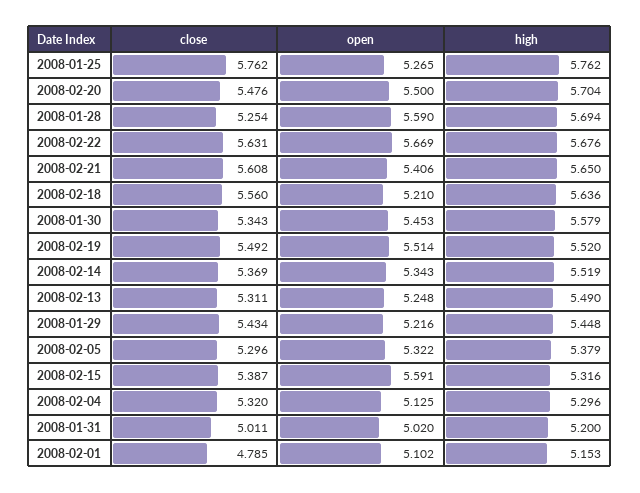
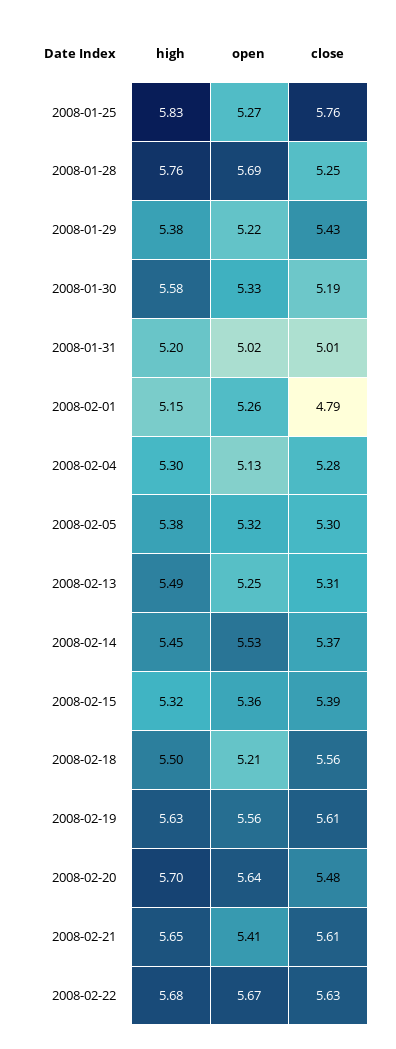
  {
    "close": {
      "2008-01-25": 5.762,
      "2008-02-20": 5.476,
      "2008-01-28": 5.254,
      "2008-02-22": 5.631,
      "2008-02-21": 5.608,
      "2008-02-18": 5.56,
-     "2008-01-30": 5.343,
+     "2008-01-30": 5.19,
-     "2008-02-19": 5.492,
+     "2008-02-19": 5.61,
      "2008-02-14": 5.369,
      "2008-02-13": 5.311,
      "2008-01-29": 5.434,
      "2008-02-05": 5.296,
      "2008-02-15": 5.387,
-     "2008-02-04": 5.32,
+     "2008-02-04": 5.28,
      "2008-01-31": 5.011,
      "2008-02-01": 4.785
    },
    "open": {
      "2008-01-25": 5.265,
-     "2008-02-20": 5.5,
+     "2008-02-20": 5.64,
-     "2008-01-28": 5.59,
+     "2008-01-28": 5.69,
      "2008-02-22": 5.669,
      "2008-02-21": 5.406,
      "2008-02-18": 5.21,
-     "2008-01-30": 5.453,
+     "2008-01-30": 5.33,
-     "2008-02-19": 5.514,
+     "2008-02-19": 5.56,
-     "2008-02-14": 5.343,
+     "2008-02-14": 5.53,
      "2008-02-13": 5.248,
      "2008-01-29": 5.216,
      "2008-02-05": 5.322,
-     "2008-02-15": 5.591,
+     "2008-02-15": 5.36,
      "2008-02-04": 5.125,
      "2008-01-31": 5.02,
-     "2008-02-01": 5.102
+     "2008-02-01": 5.26
    },
    "high": {
-     "2008-01-25": 5.762,
+     "2008-01-25": 5.83,
      "2008-02-20": 5.704,
-     "2008-01-28": 5.694,
+     "2008-01-28": 5.76,
      "2008-02-22": 5.676,
      "2008-02-21": 5.65,
-     "2008-02-18": 5.636,
+     "2008-02-18": 5.5,
      "2008-01-30": 5.579,
-     "2008-02-19": 5.52,
+     "2008-02-19": 5.63,
-     "2008-02-14": 5.519,
+     "2008-02-14": 5.45,
      "2008-02-13": 5.49,
-     "2008-01-29": 5.448,
+     "2008-01-29": 5.38,
      "2008-02-05": 5.379,
      "2008-02-15": 5.316,
      "2008-02-04": 5.296,
      "2008-01-31": 5.2,
      "2008-02-01": 5.153
    }
  }

